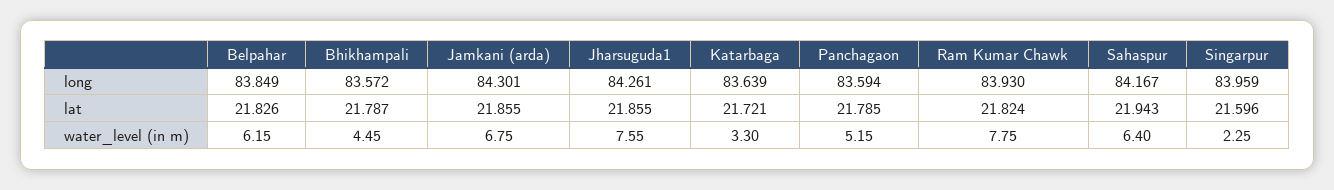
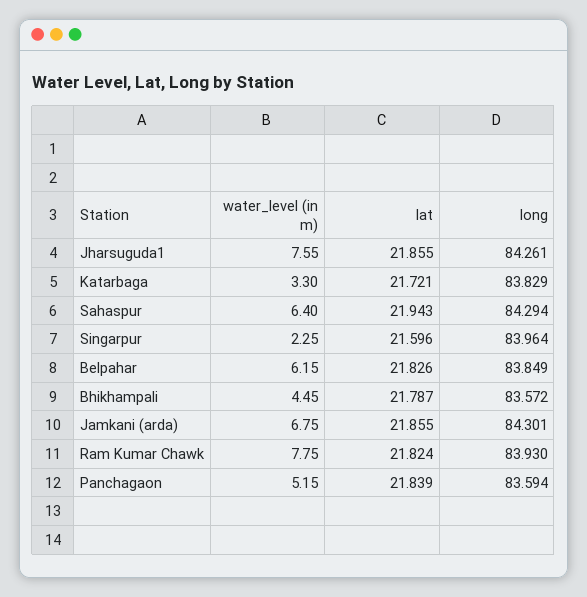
  {
    "Belpahar": {
      "long": 83.849,
      "lat": 21.826,
      "water_level (in m)": 6.15
    },
    "Bhikhampali": {
      "long": 83.572,
      "lat": 21.787,
      "water_level (in m)": 4.45
    },
    "Jamkani (arda)": {
      "long": 84.301,
      "lat": 21.855,
      "water_level (in m)": 6.75
    },
    "Jharsuguda1": {
      "long": 84.261,
      "lat": 21.855,
      "water_level (in m)": 7.55
    },
    "Katarbaga": {
-     "long": 83.639,
+     "long": 83.829,
      "lat": 21.721,
      "water_level (in m)": 3.3
    },
    "Panchagaon": {
      "long": 83.594,
-     "lat": 21.785,
+     "lat": 21.839,
      "water_level (in m)": 5.15
    },
    "Ram Kumar Chawk": {
      "long": 83.93,
      "lat": 21.824,
      "water_level (in m)": 7.75
    },
    "Sahaspur": {
-     "long": 84.167,
+     "long": 84.294,
      "lat": 21.943,
      "water_level (in m)": 6.4
    },
    "Singarpur": {
-     "long": 83.959,
+     "long": 83.964,
      "lat": 21.596,
      "water_level (in m)": 2.25
    }
  }

